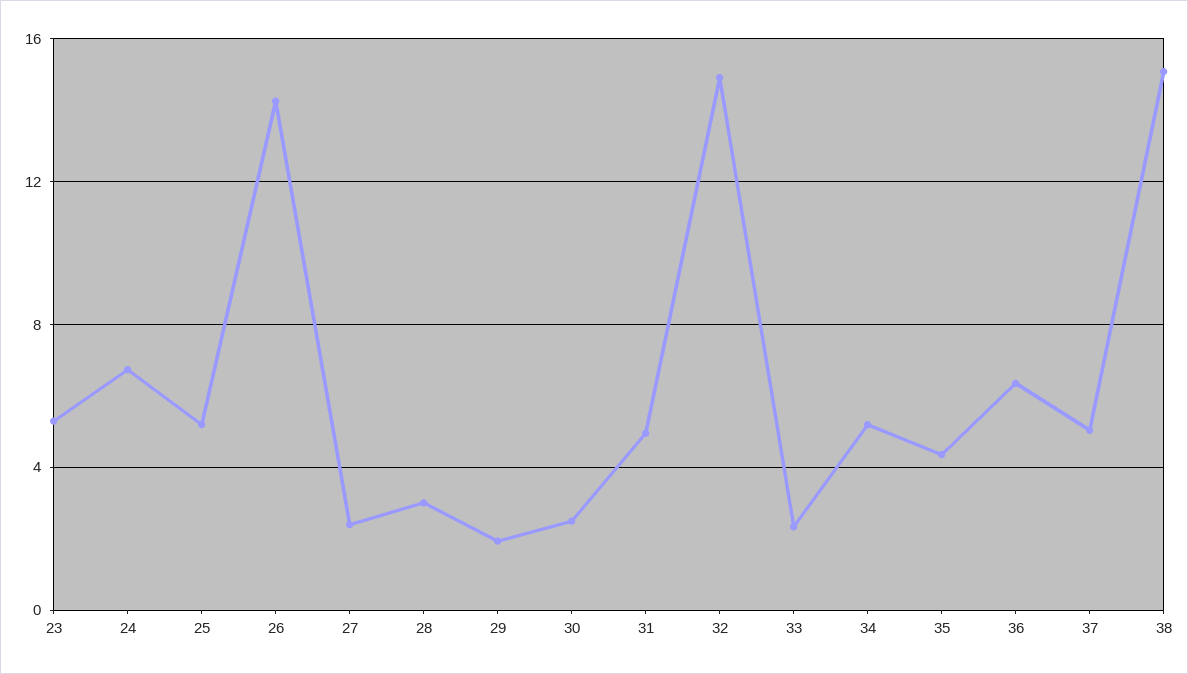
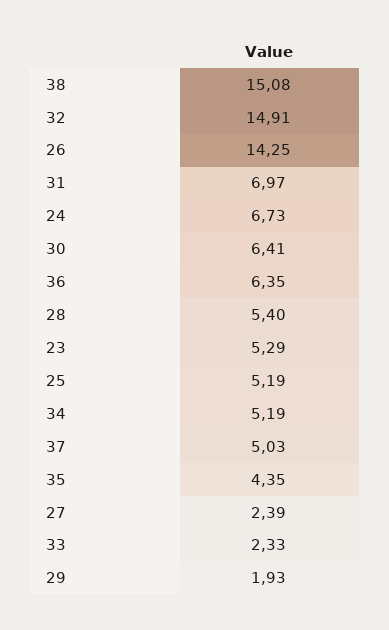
  {
    "23": 5.29,
    "24": 6.73,
    "25": 5.19,
    "26": 14.25,
    "27": 2.39,
-   "28": 3,
+   "28": 5.4,
    "29": 1.93,
-   "30": 2.5,
+   "30": 6.41,
-   "31": 5,
+   "31": 6.97,
    "32": 14.91,
    "33": 2.33,
    "34": 5.19,
    "35": 4.35,
    "36": 6.35,
    "37": 5.03,
    "38": 15.08
  }

